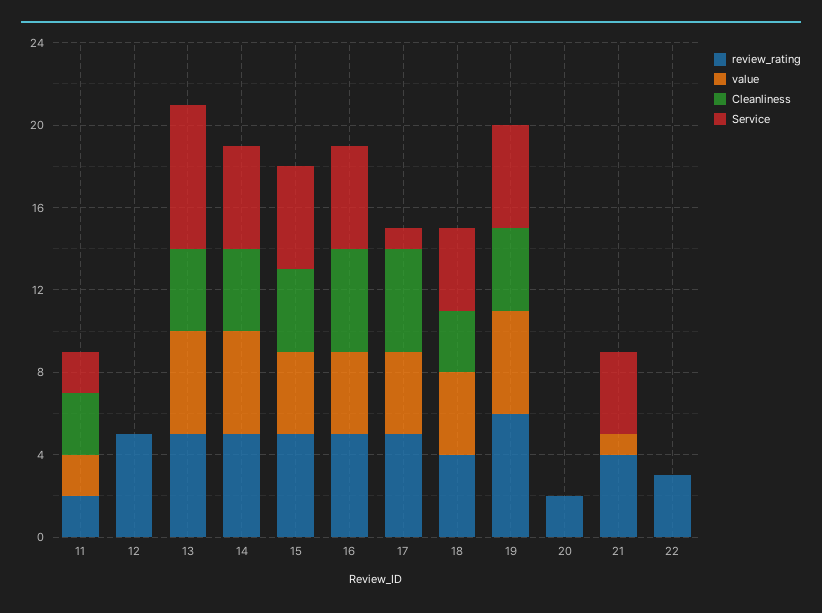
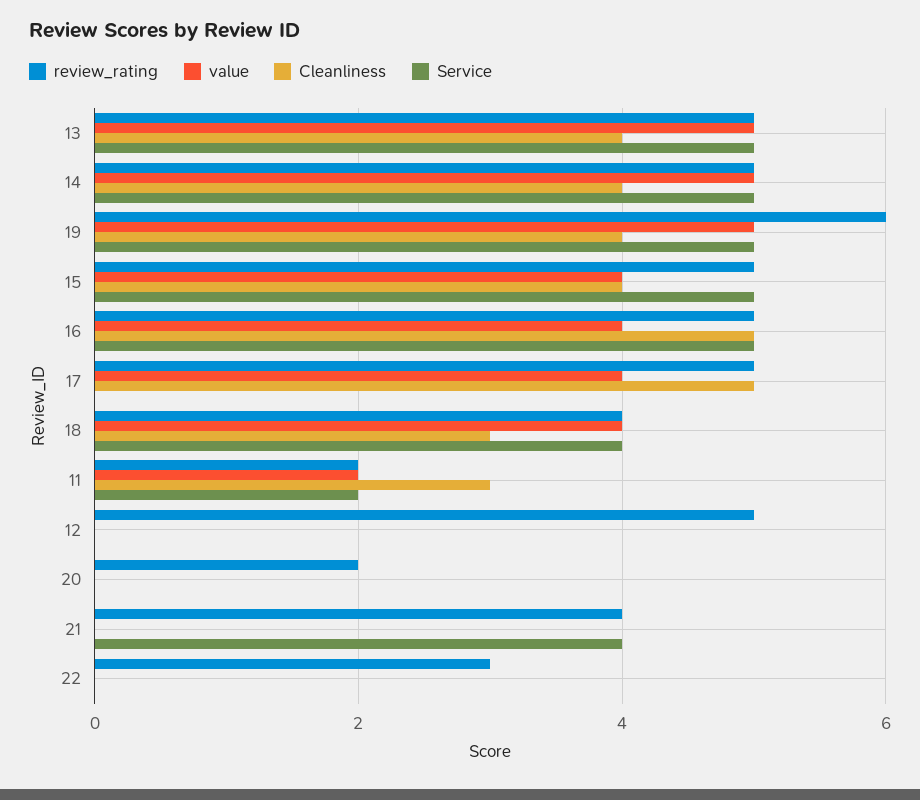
  {
    "review_rating": {
      "11": 2,
      "12": 5,
      "13": 5,
      "14": 5,
      "15": 5,
      "16": 5,
      "17": 5,
      "18": 4,
      "19": 6,
      "20": 2,
      "21": 4,
      "22": 3
    },
    "value": {
      "11": 2,
      "12": 0,
      "13": 5,
      "14": 5,
      "15": 4,
      "16": 4,
      "17": 4,
      "18": 4,
      "19": 5,
      "20": 0,
-     "21": 1,
+     "21": 0,
      "22": 0
    },
    "Cleanliness": {
      "11": 3,
      "12": 0,
      "13": 4,
      "14": 4,
      "15": 4,
      "16": 5,
      "17": 5,
      "18": 3,
      "19": 4,
      "20": 0,
      "21": 0,
      "22": 0
    },
    "Service": {
      "11": 2,
      "12": 0,
-     "13": 7,
+     "13": 5,
      "14": 5,
      "15": 5,
      "16": 5,
-     "17": 1,
+     "17": 0,
      "18": 4,
      "19": 5,
      "20": 0,
      "21": 4,
      "22": 0
    }
  }

